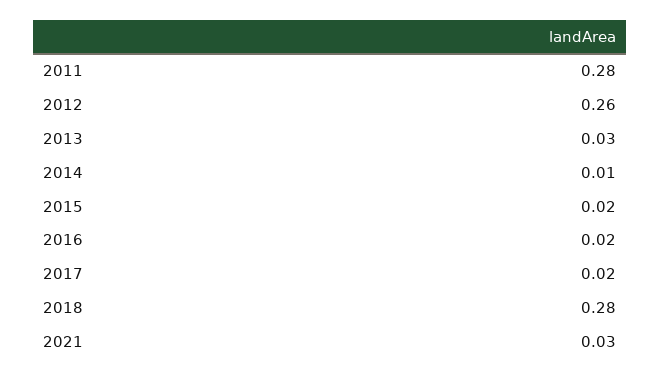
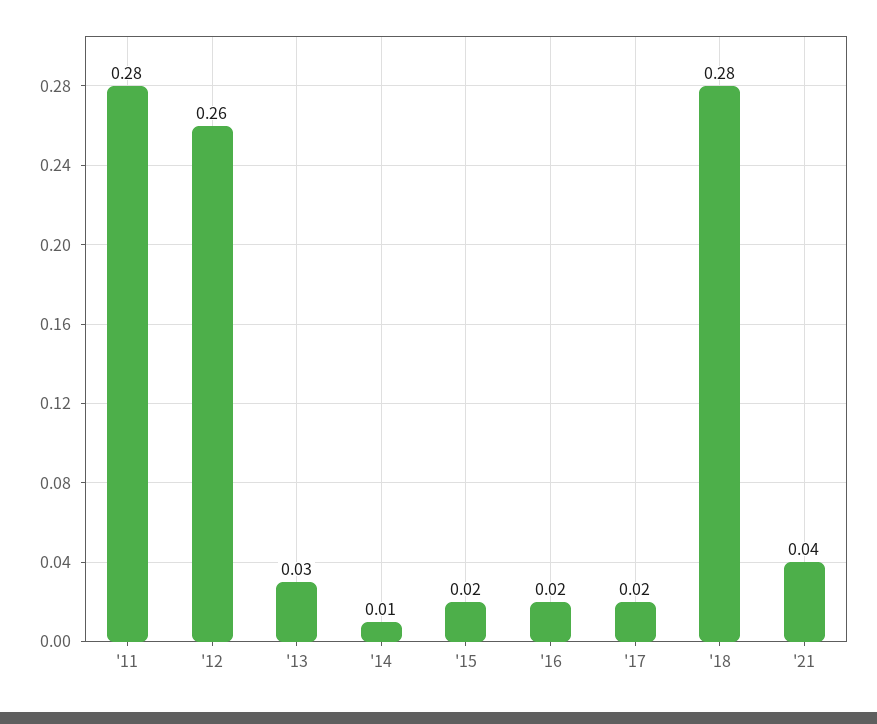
  {
    "2011": 0.28,
    "2012": 0.26,
    "2013": 0.03,
    "2014": 0.01,
    "2015": 0.02,
    "2016": 0.02,
    "2017": 0.02,
    "2018": 0.28,
-   "2021": 0.03
+   "2021": 0.04
  }

